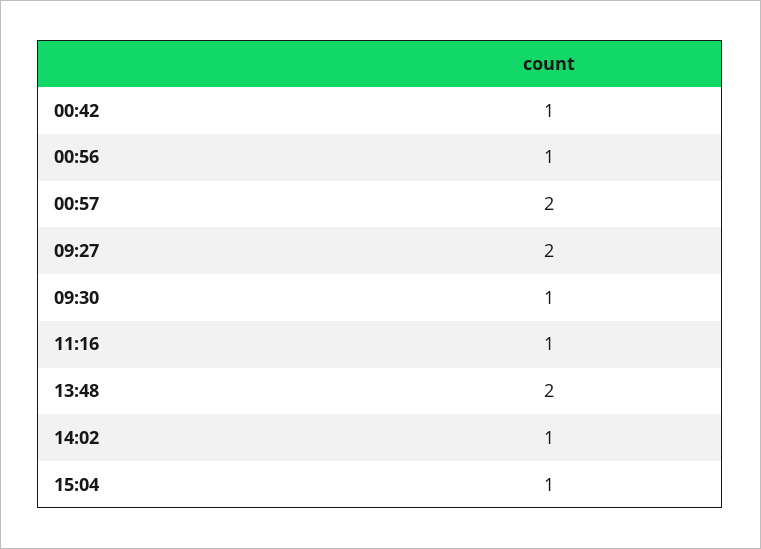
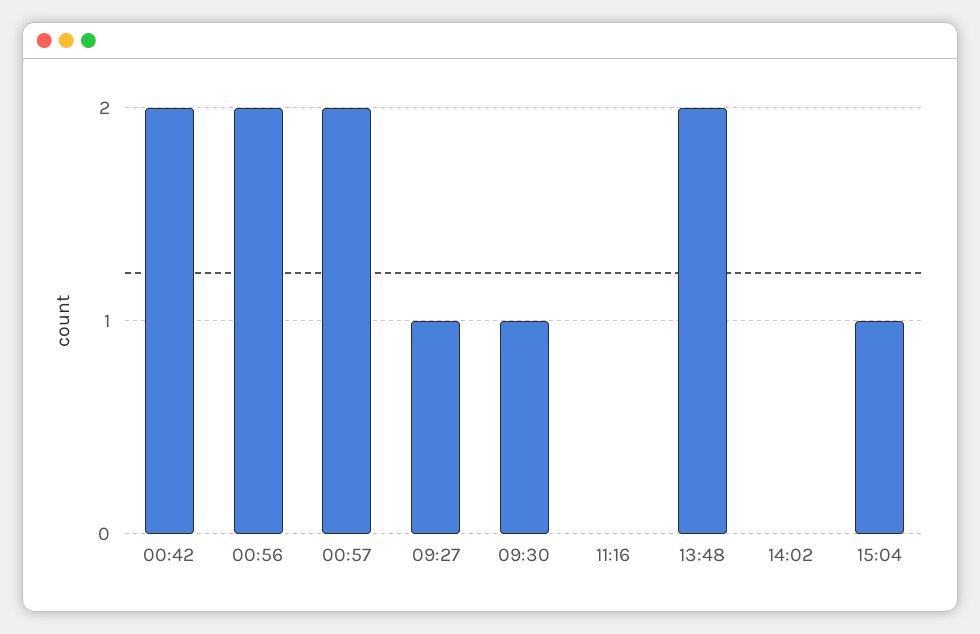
  {
-   "00:42": 1,
+   "00:42": 2,
-   "00:56": 1,
+   "00:56": 2,
    "00:57": 2,
-   "09:27": 2,
+   "09:27": 1,
    "09:30": 1,
-   "11:16": 1,
+   "11:16": 0,
    "13:48": 2,
-   "14:02": 1,
+   "14:02": 0,
    "15:04": 1
  }

